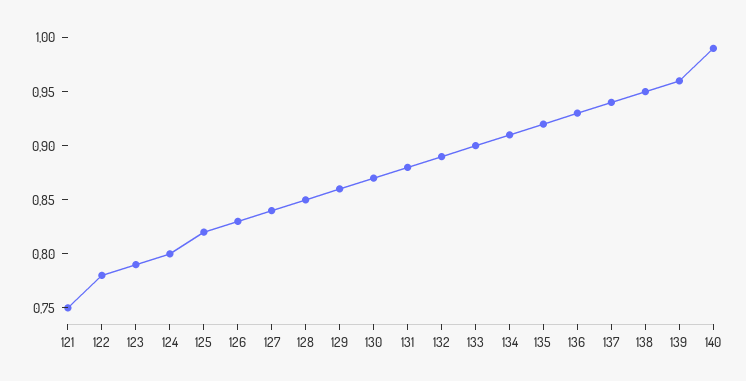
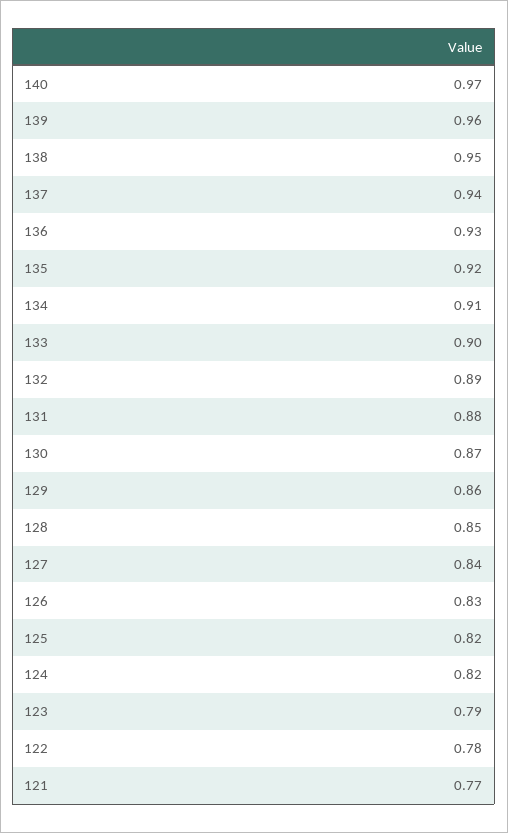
  {
-   "121": 0.75,
+   "121": 0.77,
    "122": 0.78,
    "123": 0.79,
-   "124": 0.8,
+   "124": 0.82,
    "125": 0.82,
    "126": 0.83,
    "127": 0.84,
    "128": 0.85,
    "129": 0.86,
    "130": 0.87,
    "131": 0.88,
    "132": 0.89,
    "133": 0.9,
    "134": 0.91,
    "135": 0.92,
    "136": 0.93,
    "137": 0.94,
    "138": 0.95,
    "139": 0.96,
-   "140": 0.99
+   "140": 0.97
  }

